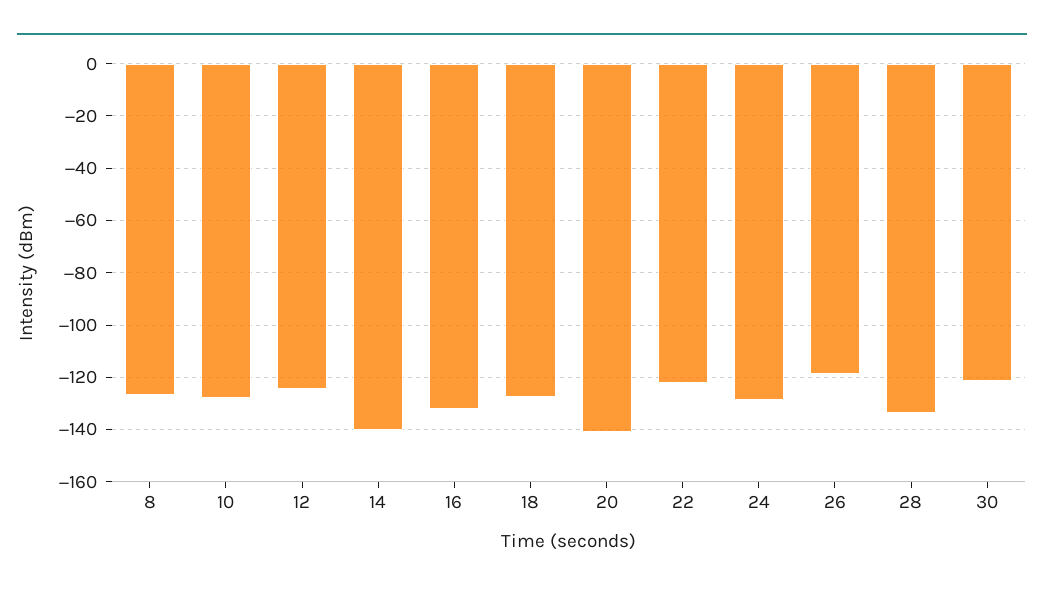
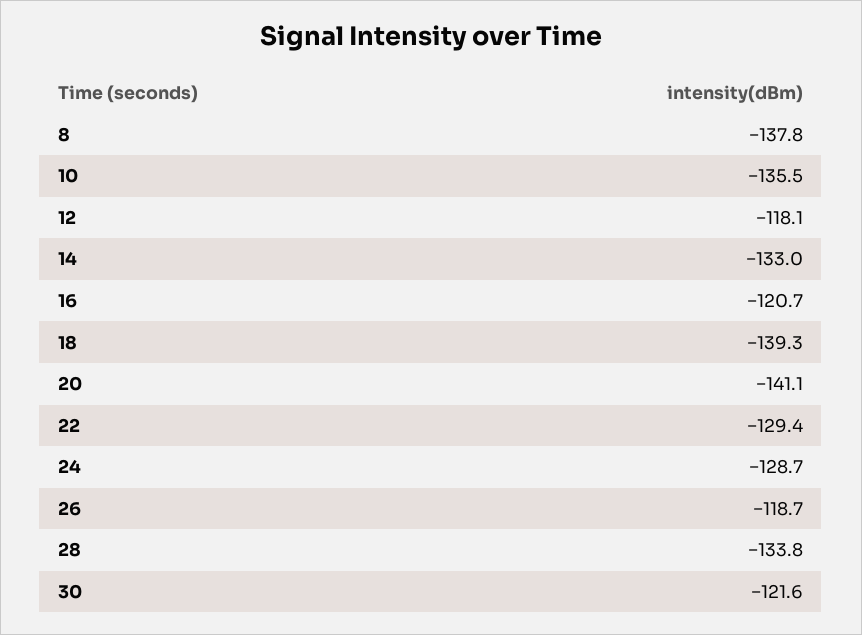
  {
-   "8": -127.5,
+   "8": -137.8,
-   "10": -127.5,
+   "10": -135.5,
-   "12": -125,
+   "12": -118.1,
-   "14": -140,
+   "14": -133,
-   "16": -132.5,
+   "16": -120.7,
-   "18": -127.5,
+   "18": -139.3,
    "20": -141.1,
-   "22": -122.5,
+   "22": -129.4,
    "24": -128.7,
    "26": -118.7,
    "28": -133.8,
    "30": -121.6
  }

